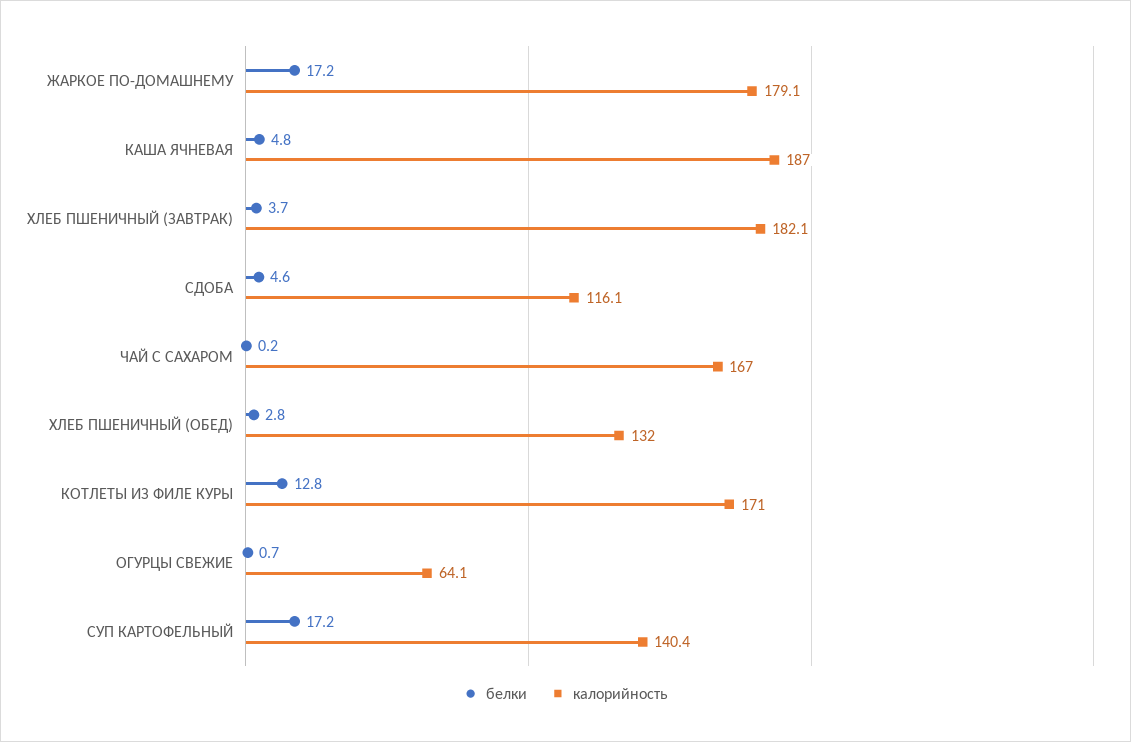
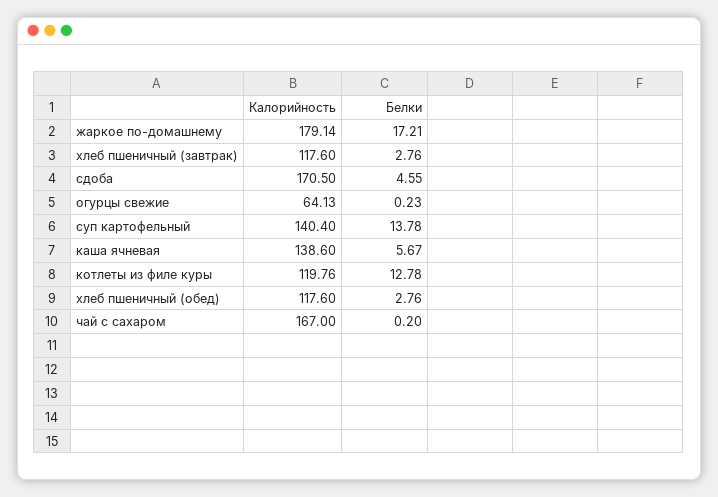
  {
    "белки": {
      "ЖАРКОЕ ПО-ДОМАШНЕМУ": 17.21,
-     "КАША ЯЧНЕВАЯ": 4.8,
+     "КАША ЯЧНЕВАЯ": 5.67,
-     "ХЛЕБ ПШЕНИЧНЫЙ (ЗАВТРАК)": 3.7,
+     "ХЛЕБ ПШЕНИЧНЫЙ (ЗАВТРАК)": 2.76,
      "СДОБА": 4.55,
      "ЧАЙ С САХАРОМ": 0.2,
      "ХЛЕБ ПШЕНИЧНЫЙ (ОБЕД)": 2.76,
      "КОТЛЕТЫ ИЗ ФИЛЕ КУРЫ": 12.78,
-     "ОГУРЦЫ СВЕЖИЕ": 0.7,
+     "ОГУРЦЫ СВЕЖИЕ": 0.23,
-     "СУП КАРТОФЕЛЬНЫЙ": 17.2
+     "СУП КАРТОФЕЛЬНЫЙ": 13.78
    },
    "калорийность": {
      "ЖАРКОЕ ПО-ДОМАШНЕМУ": 179.14,
-     "КАША ЯЧНЕВАЯ": 187,
+     "КАША ЯЧНЕВАЯ": 138.6,
-     "ХЛЕБ ПШЕНИЧНЫЙ (ЗАВТРАК)": 182.1,
+     "ХЛЕБ ПШЕНИЧНЫЙ (ЗАВТРАК)": 117.6,
-     "СДОБА": 116.1,
+     "СДОБА": 170.5,
      "ЧАЙ С САХАРОМ": 167,
-     "ХЛЕБ ПШЕНИЧНЫЙ (ОБЕД)": 132,
+     "ХЛЕБ ПШЕНИЧНЫЙ (ОБЕД)": 117.6,
-     "КОТЛЕТЫ ИЗ ФИЛЕ КУРЫ": 171,
+     "КОТЛЕТЫ ИЗ ФИЛЕ КУРЫ": 119.76,
      "ОГУРЦЫ СВЕЖИЕ": 64.13,
      "СУП КАРТОФЕЛЬНЫЙ": 140.4
    }
  }

